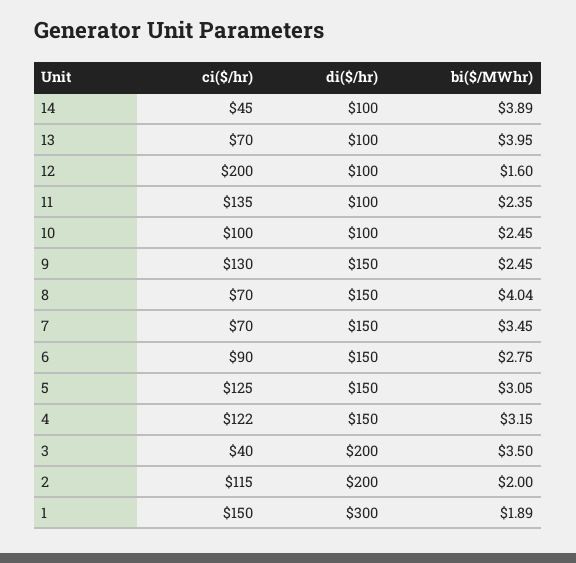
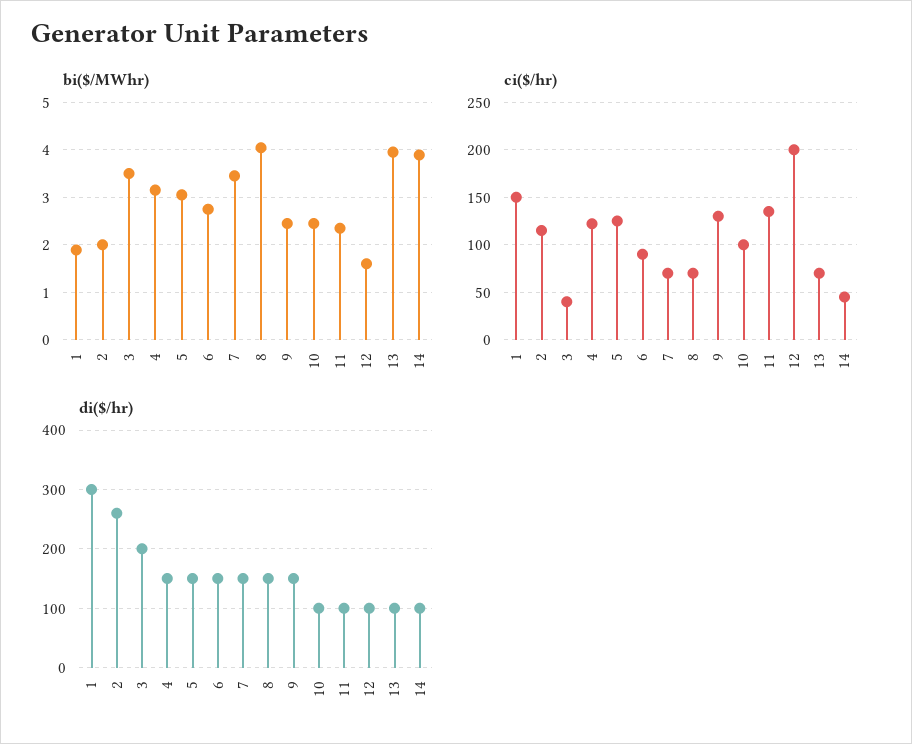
  {
    "ci($/hr)": {
      "14": 45,
      "13": 70,
      "12": 200,
      "11": 135,
      "10": 100,
      "9": 130,
      "8": 70,
      "7": 70,
      "6": 90,
      "5": 125,
      "4": 122,
      "3": 40,
      "2": 115,
      "1": 150
    },
    "di($/hr)": {
      "14": 100,
      "13": 100,
      "12": 100,
      "11": 100,
      "10": 100,
      "9": 150,
      "8": 150,
      "7": 150,
      "6": 150,
      "5": 150,
      "4": 150,
      "3": 200,
-     "2": 200,
+     "2": 260,
      "1": 300
    },
    "bi($/MWhr)": {
      "14": 3.89,
      "13": 3.95,
      "12": 1.6,
      "11": 2.35,
      "10": 2.45,
      "9": 2.45,
      "8": 4.04,
      "7": 3.45,
      "6": 2.75,
      "5": 3.05,
      "4": 3.15,
      "3": 3.5,
      "2": 2,
      "1": 1.89
    }
  }

